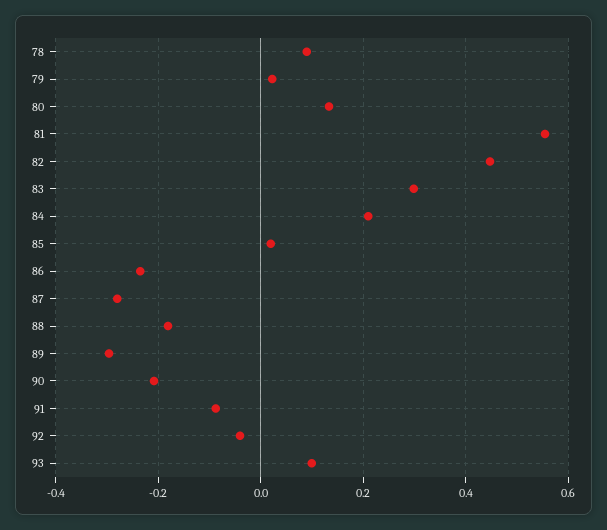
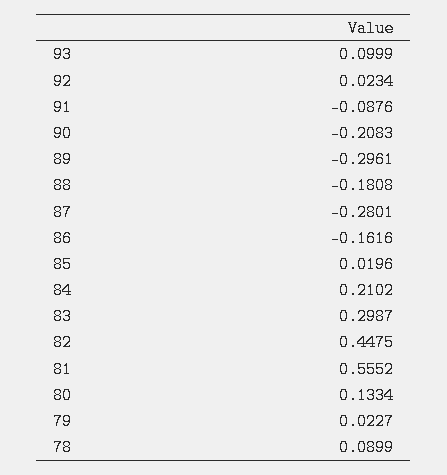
  {
    "78": 0.0899,
    "79": 0.0227,
    "80": 0.1334,
    "81": 0.5552,
    "82": 0.4475,
    "83": 0.2987,
    "84": 0.2102,
    "85": 0.0196,
-   "86": -0.24,
+   "86": -0.1616,
    "87": -0.2801,
    "88": -0.1808,
    "89": -0.2961,
    "90": -0.2083,
    "91": -0.0876,
-   "92": -0.04,
+   "92": 0.0234,
    "93": 0.0999
  }

